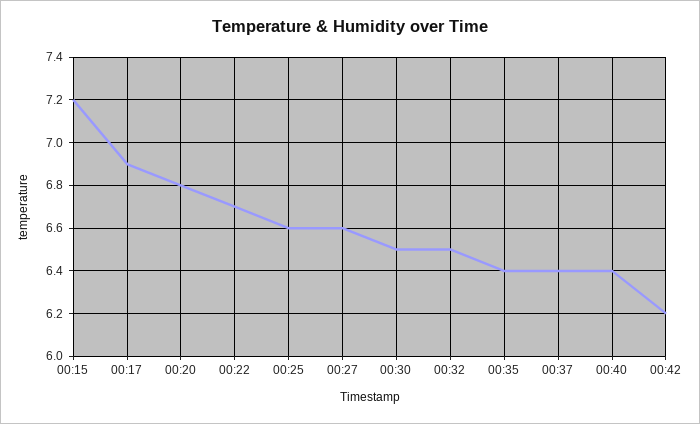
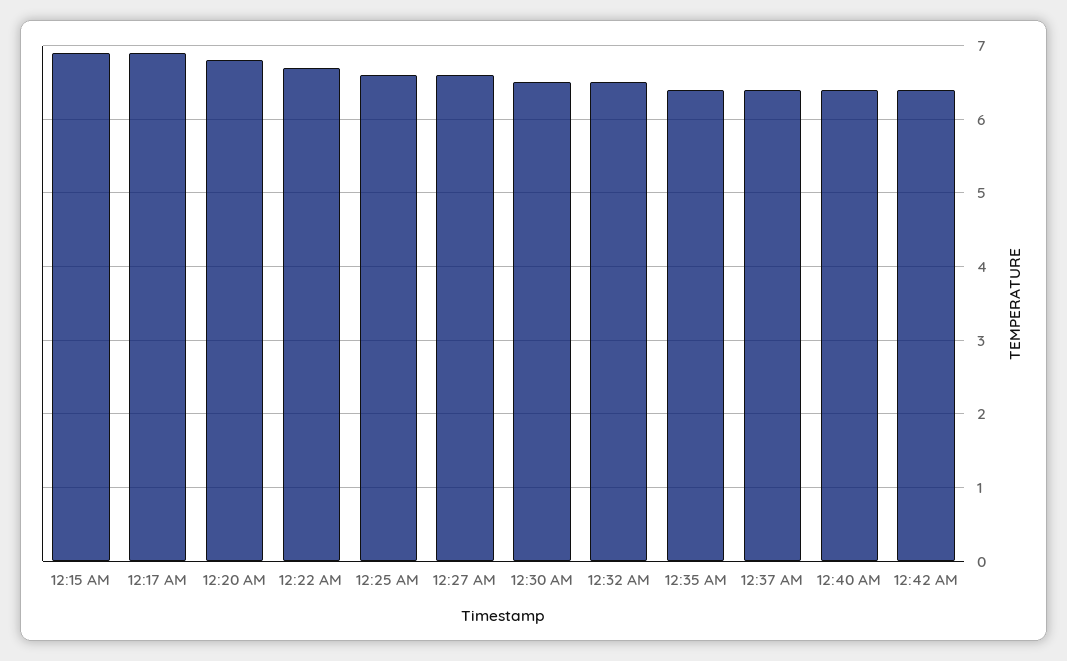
  {
-   "00:15": 7.2,
+   "00:15": 6.9,
    "00:17": 6.9,
    "00:20": 6.8,
    "00:22": 6.7,
    "00:25": 6.6,
    "00:27": 6.6,
    "00:30": 6.5,
    "00:32": 6.5,
    "00:35": 6.4,
    "00:37": 6.4,
    "00:40": 6.4,
-   "00:42": 6.2
+   "00:42": 6.4
  }

